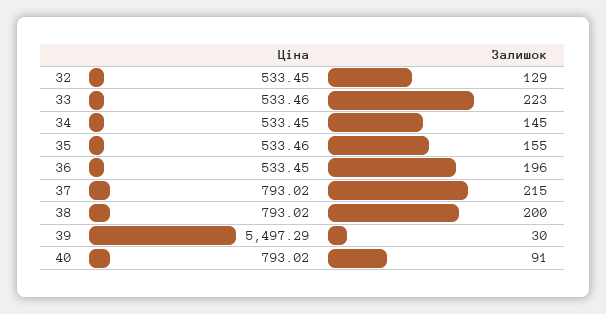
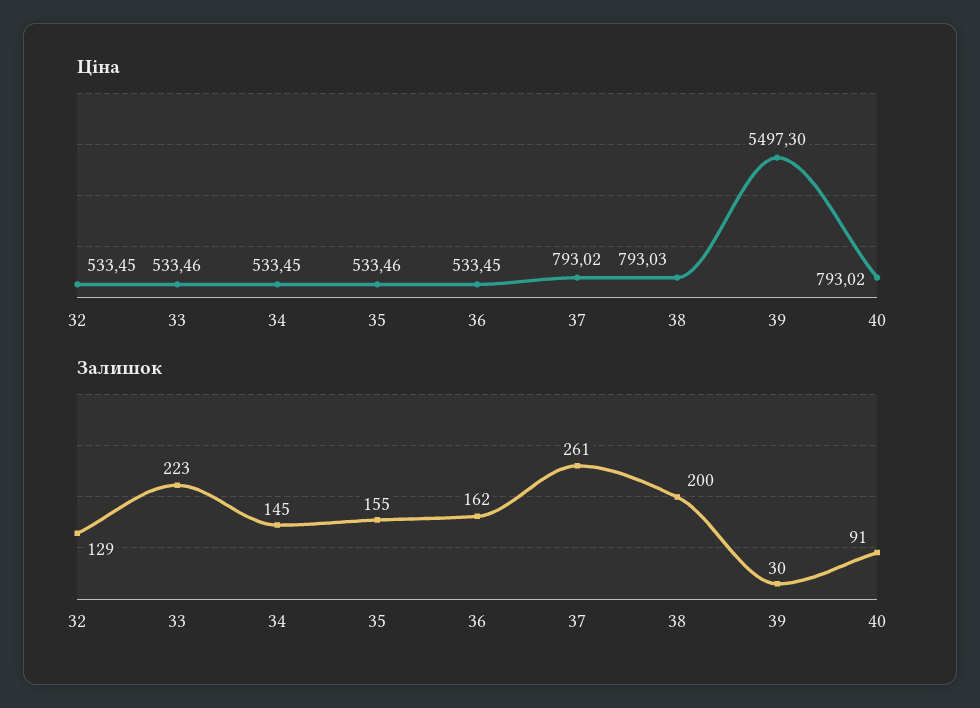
  {
    "Ціна": {
      "32": 533.45,
      "33": 533.46,
      "34": 533.45,
      "35": 533.46,
      "36": 533.45,
      "37": 793.02,
-     "38": 793.02,
+     "38": 793.03,
-     "39": 5497.29,
+     "39": 5497.3,
      "40": 793.02
    },
    "Залишок": {
      "32": 129,
      "33": 223,
      "34": 145,
      "35": 155,
-     "36": 196,
+     "36": 162,
-     "37": 215,
+     "37": 261,
      "38": 200,
      "39": 30,
      "40": 91
    }
  }

